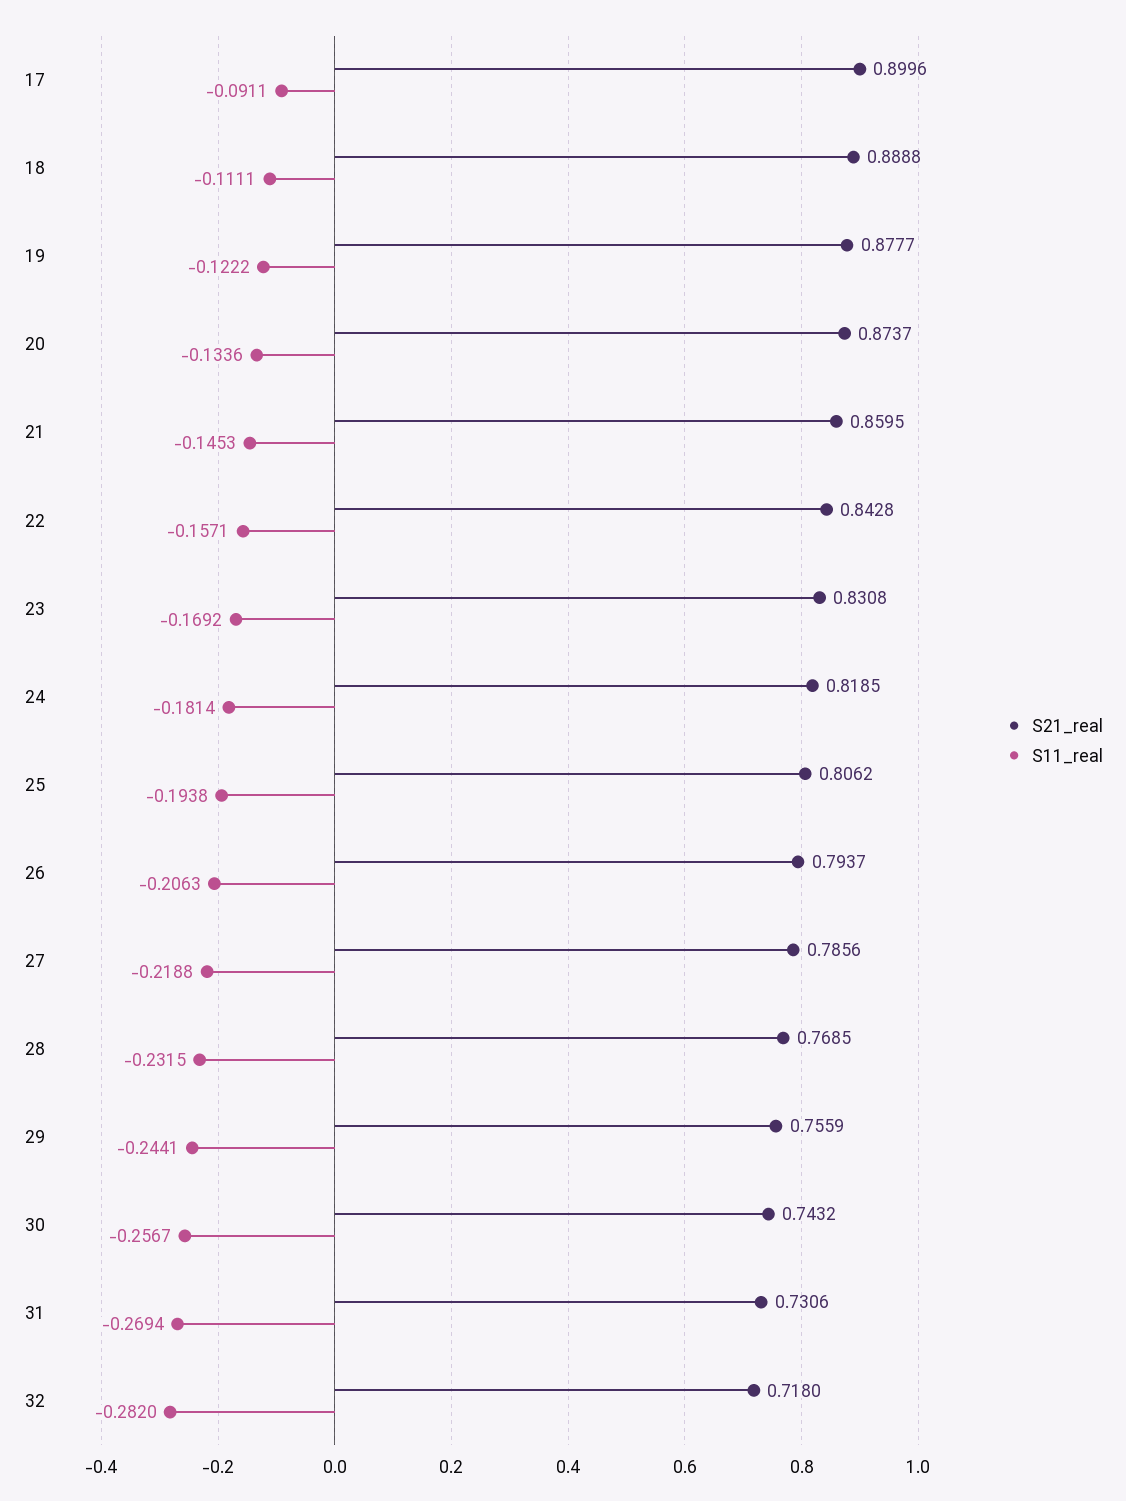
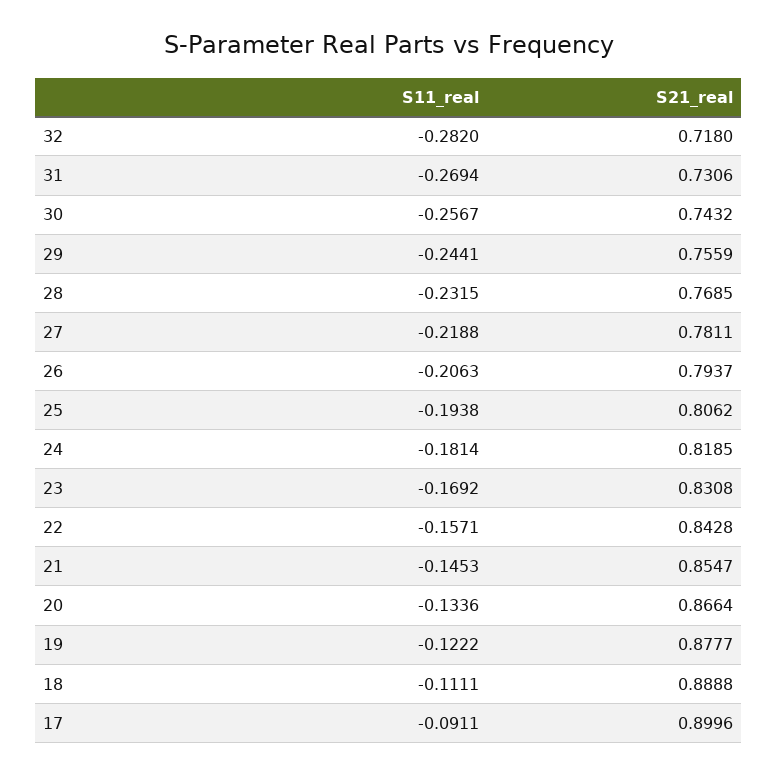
  {
    "S21_real": {
      "17": 0.8996,
      "18": 0.8888,
      "19": 0.8777,
-     "20": 0.8737,
+     "20": 0.8664,
-     "21": 0.8595,
+     "21": 0.8547,
      "22": 0.8428,
      "23": 0.8308,
      "24": 0.8185,
      "25": 0.8062,
      "26": 0.7937,
-     "27": 0.7856,
+     "27": 0.7811,
      "28": 0.7685,
      "29": 0.7559,
      "30": 0.7432,
      "31": 0.7306,
      "32": 0.718
    },
    "S11_real": {
      "17": -0.0911,
      "18": -0.1111,
      "19": -0.1222,
      "20": -0.1336,
      "21": -0.1453,
      "22": -0.1571,
      "23": -0.1692,
      "24": -0.1814,
      "25": -0.1938,
      "26": -0.2063,
      "27": -0.2188,
      "28": -0.2315,
      "29": -0.2441,
      "30": -0.2567,
      "31": -0.2694,
      "32": -0.282
    }
  }

